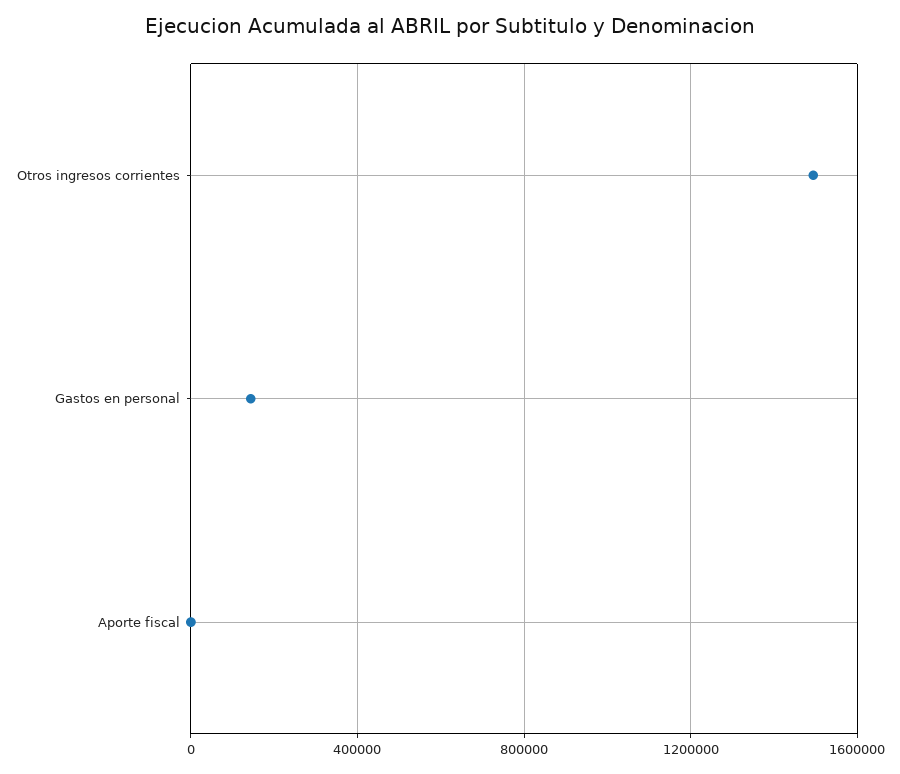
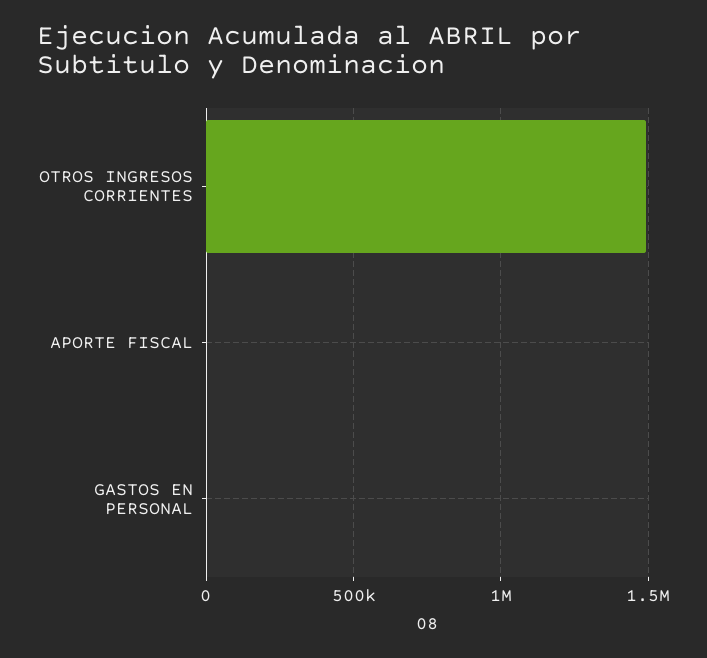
  {
    "Otros ingresos corrientes": 1500000,
-   "Gastos en personal": 150000,
+   "Gastos en personal": 0,
    "Aporte fiscal": 0
  }

